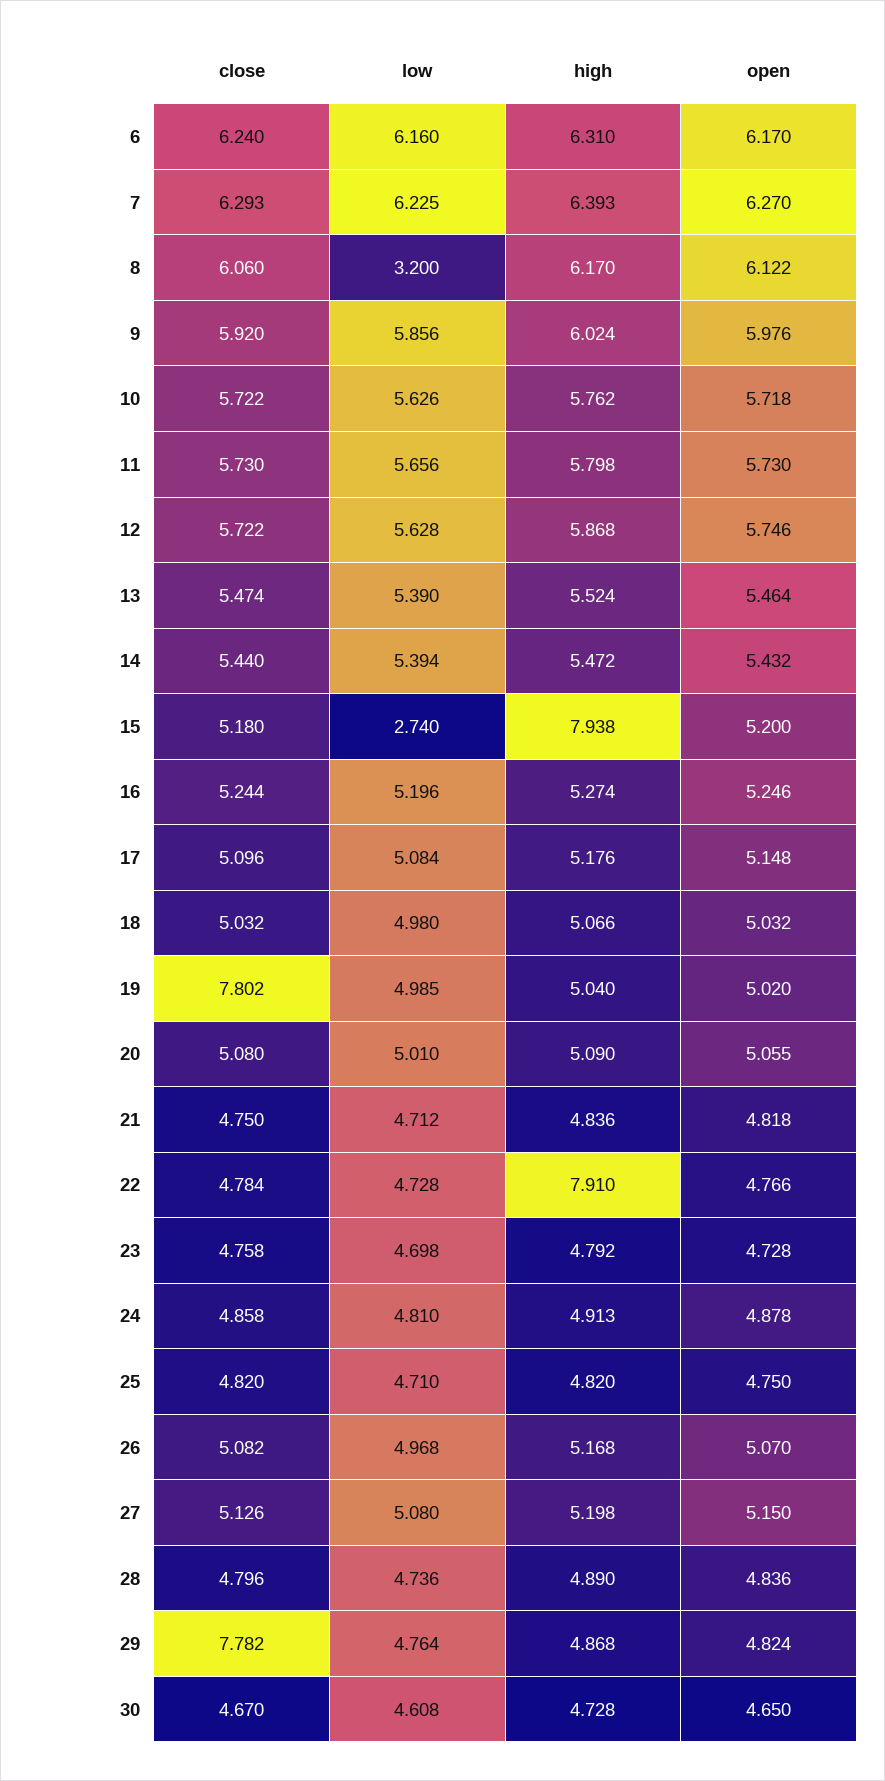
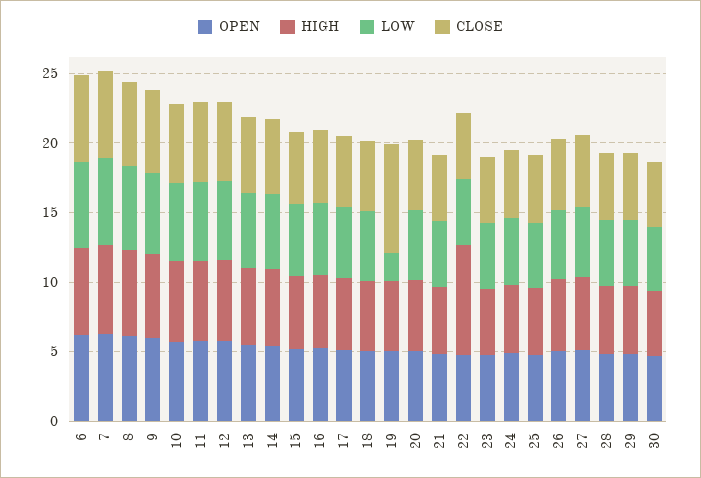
  {
    "close": {
      "6": 6.24,
      "7": 6.293,
      "8": 6.06,
      "9": 5.92,
      "10": 5.722,
      "11": 5.73,
      "12": 5.722,
      "13": 5.474,
      "14": 5.44,
      "15": 5.18,
      "16": 5.244,
      "17": 5.096,
      "18": 5.032,
      "19": 7.802,
      "20": 5.08,
      "21": 4.75,
      "22": 4.784,
      "23": 4.758,
      "24": 4.858,
      "25": 4.82,
      "26": 5.082,
      "27": 5.126,
      "28": 4.796,
-     "29": 7.782,
+     "29": 5,
      "30": 4.67
    },
    "low": {
      "6": 6.16,
      "7": 6.225,
-     "8": 3.2,
+     "8": 6,
      "9": 5.856,
      "10": 5.626,
      "11": 5.656,
      "12": 5.628,
      "13": 5.39,
      "14": 5.394,
-     "15": 2.74,
+     "15": 5,
      "16": 5.196,
      "17": 5.084,
      "18": 4.98,
-     "19": 4.985,
+     "19": 2,
      "20": 5.01,
      "21": 4.712,
      "22": 4.728,
      "23": 4.698,
      "24": 4.81,
      "25": 4.71,
      "26": 4.968,
      "27": 5.08,
      "28": 4.736,
      "29": 4.764,
      "30": 4.608
    },
    "high": {
      "6": 6.31,
      "7": 6.393,
      "8": 6.17,
      "9": 6.024,
      "10": 5.762,
      "11": 5.798,
      "12": 5.868,
      "13": 5.524,
      "14": 5.472,
-     "15": 7.938,
+     "15": 5,
      "16": 5.274,
      "17": 5.176,
      "18": 5.066,
      "19": 5.04,
      "20": 5.09,
      "21": 4.836,
      "22": 7.91,
      "23": 4.792,
      "24": 4.913,
      "25": 4.82,
      "26": 5.168,
      "27": 5.198,
      "28": 4.89,
      "29": 4.868,
      "30": 4.728
    },
    "open": {
      "6": 6.17,
      "7": 6.27,
      "8": 6.122,
      "9": 5.976,
      "10": 5.718,
      "11": 5.73,
      "12": 5.746,
      "13": 5.464,
      "14": 5.432,
      "15": 5.2,
      "16": 5.246,
      "17": 5.148,
      "18": 5.032,
      "19": 5.02,
      "20": 5.055,
      "21": 4.818,
      "22": 4.766,
      "23": 4.728,
      "24": 4.878,
      "25": 4.75,
      "26": 5.07,
      "27": 5.15,
      "28": 4.836,
      "29": 4.824,
      "30": 4.65
    }
  }

